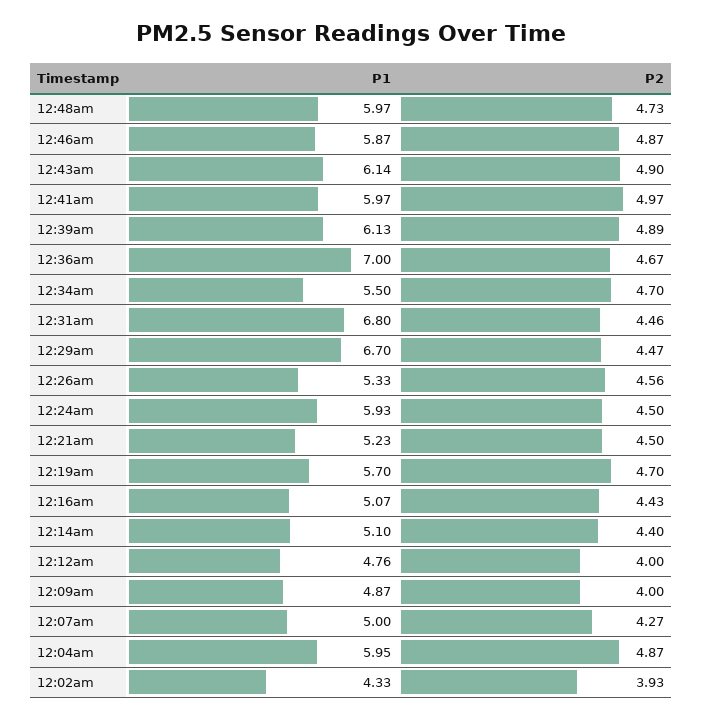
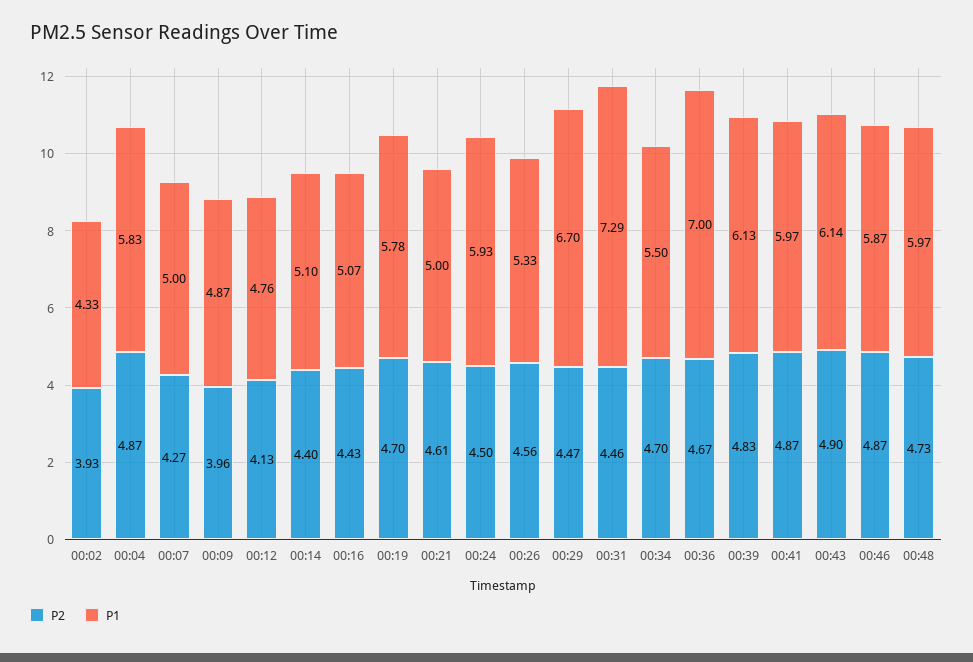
  {
    "P1": {
      "12:48am": 5.97,
      "12:46am": 5.87,
      "12:43am": 6.14,
      "12:41am": 5.97,
      "12:39am": 6.13,
      "12:36am": 7,
      "12:34am": 5.5,
-     "12:31am": 6.8,
+     "12:31am": 7.29,
      "12:29am": 6.7,
      "12:26am": 5.33,
      "12:24am": 5.93,
-     "12:21am": 5.23,
+     "12:21am": 5,
-     "12:19am": 5.7,
+     "12:19am": 5.78,
      "12:16am": 5.07,
      "12:14am": 5.1,
      "12:12am": 4.76,
      "12:09am": 4.87,
      "12:07am": 5,
-     "12:04am": 5.95,
+     "12:04am": 5.83,
      "12:02am": 4.33
    },
    "P2": {
      "12:48am": 4.73,
      "12:46am": 4.87,
      "12:43am": 4.9,
-     "12:41am": 4.97,
+     "12:41am": 4.87,
-     "12:39am": 4.89,
+     "12:39am": 4.83,
      "12:36am": 4.67,
      "12:34am": 4.7,
      "12:31am": 4.46,
      "12:29am": 4.47,
      "12:26am": 4.56,
      "12:24am": 4.5,
-     "12:21am": 4.5,
+     "12:21am": 4.61,
      "12:19am": 4.7,
      "12:16am": 4.43,
      "12:14am": 4.4,
-     "12:12am": 4,
+     "12:12am": 4.13,
-     "12:09am": 4,
+     "12:09am": 3.96,
      "12:07am": 4.27,
      "12:04am": 4.87,
      "12:02am": 3.93
    }
  }

